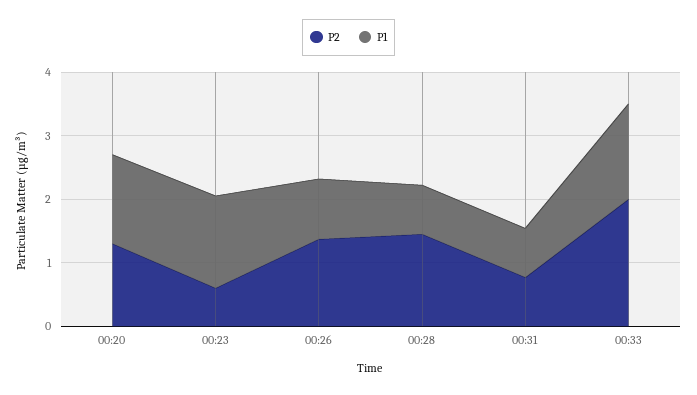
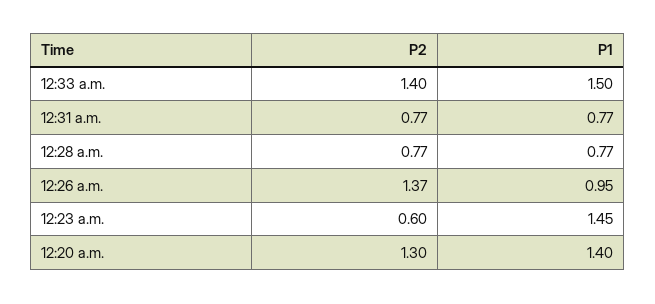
  {
    "P2": {
      "00:20": 1.3,
      "00:23": 0.6,
      "00:26": 1.37,
-     "00:28": 1.4,
+     "00:28": 0.77,
      "00:31": 0.77,
-     "00:33": 2
+     "00:33": 1.4
    },
    "P1": {
      "00:20": 1.4,
      "00:23": 1.45,
      "00:26": 0.95,
      "00:28": 0.77,
      "00:31": 0.77,
      "00:33": 1.5
    }
  }

